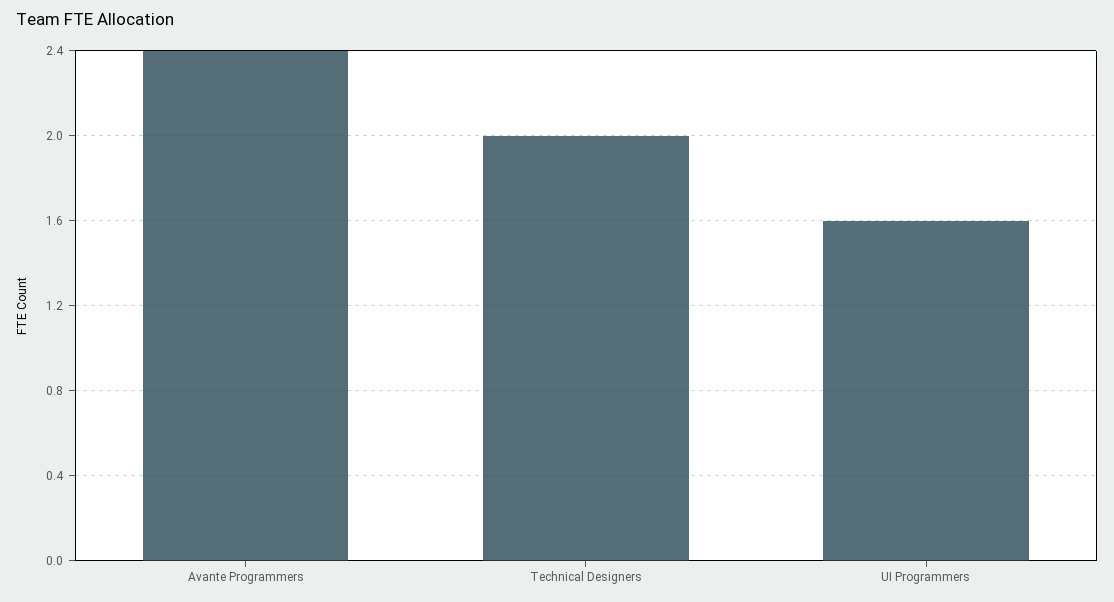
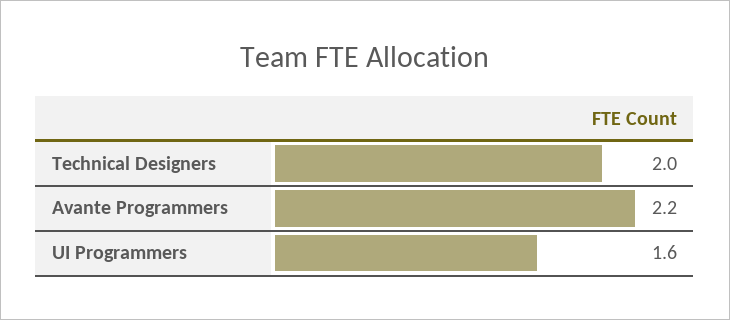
  {
-   "Avante Programmers": 2.4,
+   "Avante Programmers": 2.2,
    "Technical Designers": 2,
    "UI Programmers": 1.6
  }

